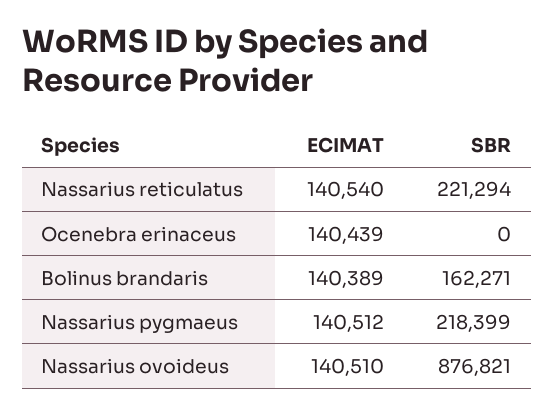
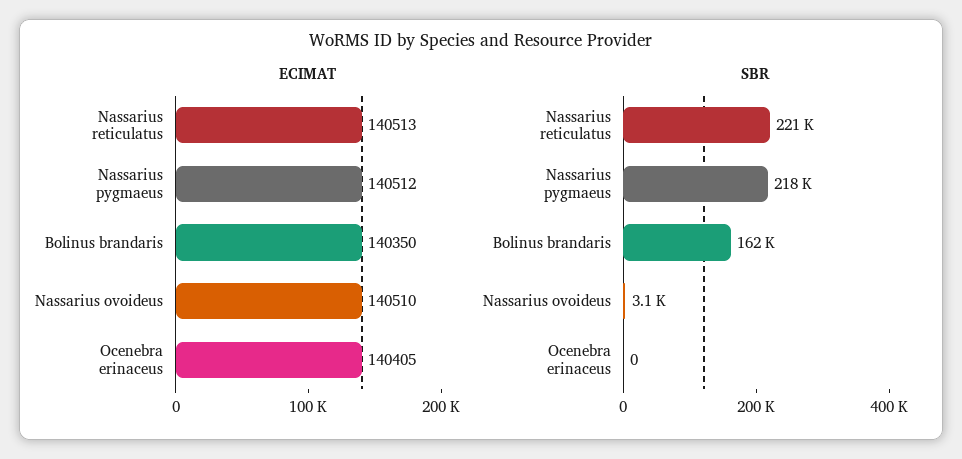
  {
    "ECIMAT": {
-     "Nassarius reticulatus": 140540,
+     "Nassarius reticulatus": 140513,
-     "Ocenebra erinaceus": 140439,
+     "Ocenebra erinaceus": 140405,
-     "Bolinus brandaris": 140389,
+     "Bolinus brandaris": 140350,
      "Nassarius pygmaeus": 140512,
      "Nassarius ovoideus": 140510
    },
    "SBR": {
      "Nassarius reticulatus": 221294,
      "Ocenebra erinaceus": 0,
      "Bolinus brandaris": 162271,
      "Nassarius pygmaeus": 218399,
-     "Nassarius ovoideus": 876821
+     "Nassarius ovoideus": 3100
    }
  }

